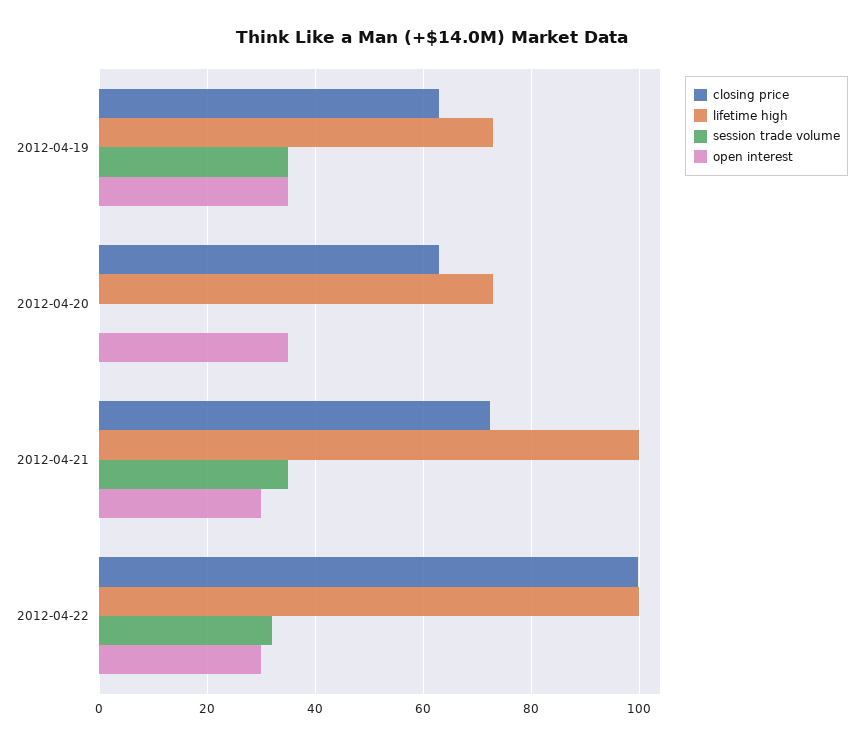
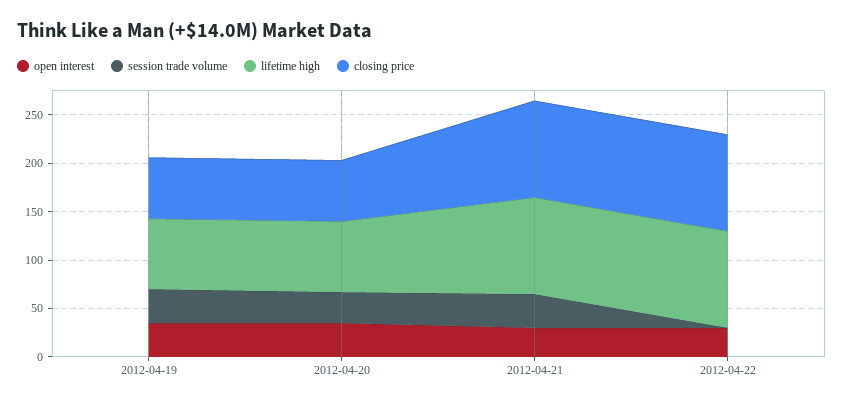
  {
    "closing price": {
      "2012-04-19": 64,
      "2012-04-20": 64,
-     "2012-04-21": 72,
+     "2012-04-21": 100,
      "2012-04-22": 100
    },
    "lifetime high": {
      "2012-04-19": 74,
      "2012-04-20": 74,
      "2012-04-21": 100,
      "2012-04-22": 100
    },
    "session trade volume": {
      "2012-04-19": 36,
-     "2012-04-20": 0,
+     "2012-04-20": 30,
      "2012-04-21": 36,
-     "2012-04-22": 32
+     "2012-04-22": 0
    },
    "open interest": {
      "2012-04-19": 36,
      "2012-04-20": 36,
      "2012-04-21": 30,
      "2012-04-22": 30
    }
  }

